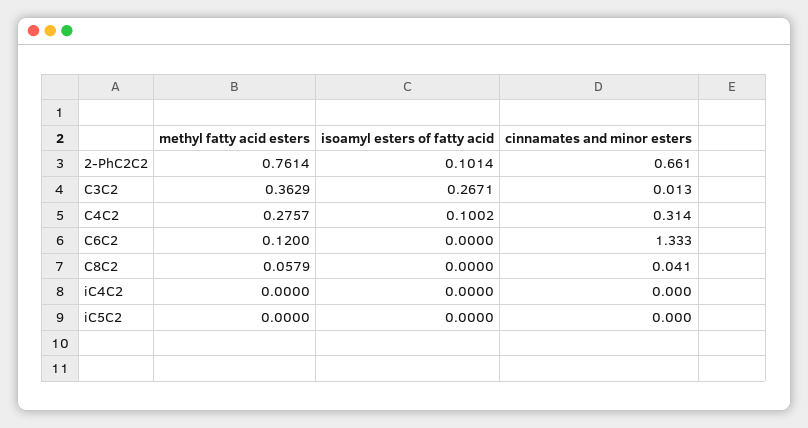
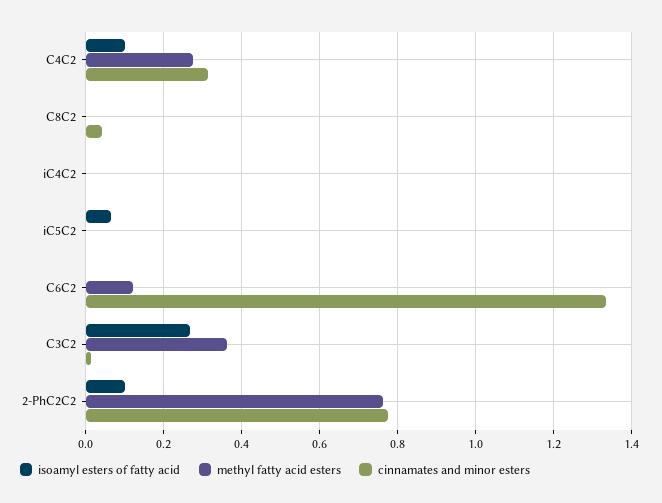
  {
    "methyl fatty acid esters": {
      "2-PhC2C2": 0.7614,
      "C3C2": 0.3629,
      "C4C2": 0.2757,
      "C6C2": 0.12,
-     "C8C2": 0.0579,
+     "C8C2": 0,
      "iC4C2": 0,
      "iC5C2": 0
    },
    "isoamyl esters of fatty acid": {
      "2-PhC2C2": 0.1014,
      "C3C2": 0.2671,
      "C4C2": 0.1002,
      "C6C2": 0,
      "C8C2": 0,
      "iC4C2": 0,
-     "iC5C2": 0
+     "iC5C2": 0.06
    },
    "cinnamates and minor esters": {
-     "2-PhC2C2": 0.661,
+     "2-PhC2C2": 0.78,
      "C3C2": 0.013,
      "C4C2": 0.314,
      "C6C2": 1.333,
      "C8C2": 0.041,
      "iC4C2": 0,
      "iC5C2": 0
    }
  }

